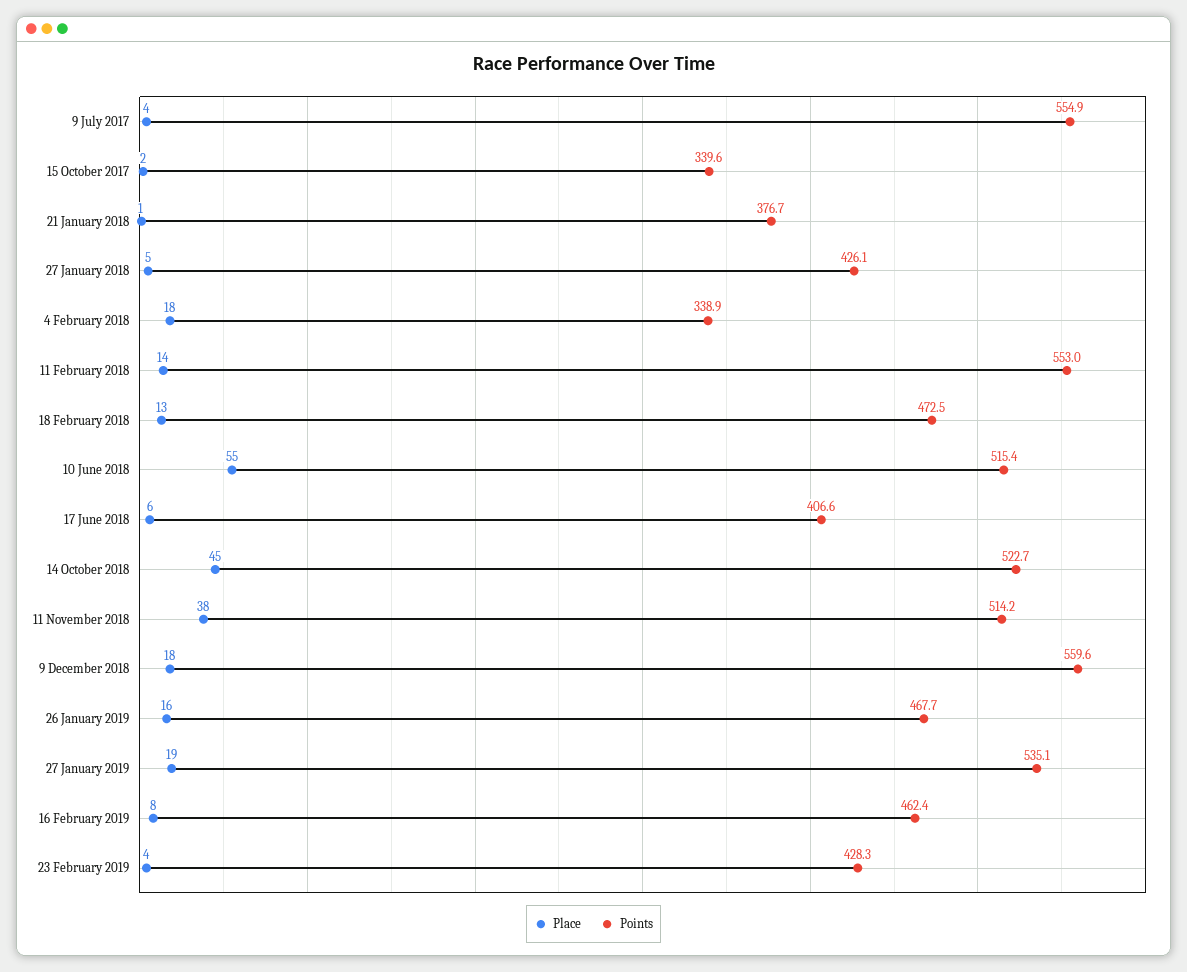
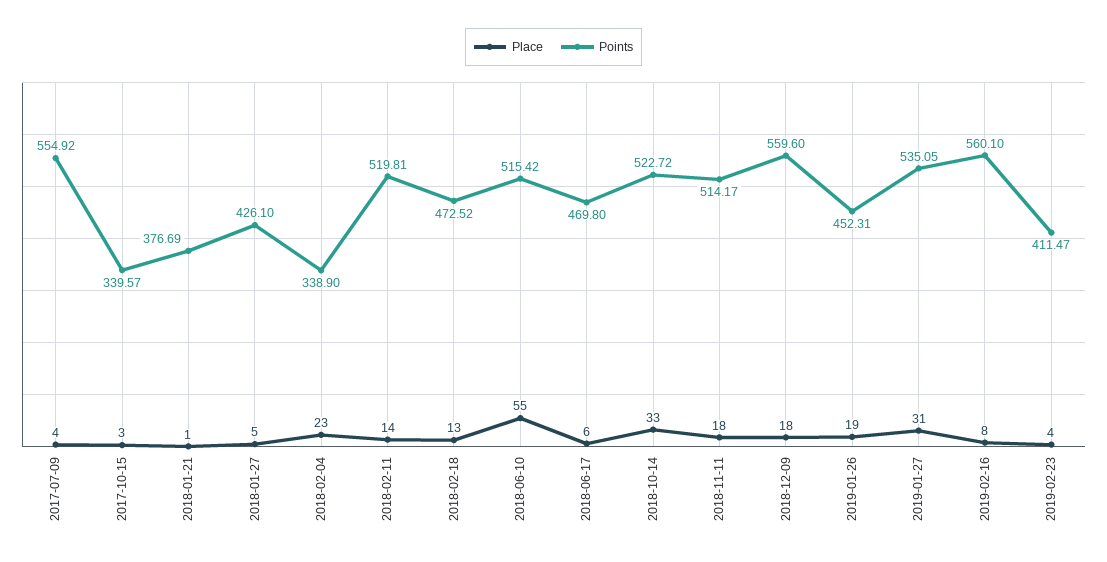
  {
    "Place": {
      "9 July 2017": 4,
-     "15 October 2017": 2,
+     "15 October 2017": 3,
      "21 January 2018": 1,
      "27 January 2018": 5,
-     "4 February 2018": 18,
+     "4 February 2018": 23,
      "11 February 2018": 14,
      "18 February 2018": 13,
      "10 June 2018": 55,
      "17 June 2018": 6,
-     "14 October 2018": 45,
+     "14 October 2018": 33,
-     "11 November 2018": 38,
+     "11 November 2018": 18,
      "9 December 2018": 18,
-     "26 January 2019": 16,
+     "26 January 2019": 19,
-     "27 January 2019": 19,
+     "27 January 2019": 31,
      "16 February 2019": 8,
      "23 February 2019": 4
    },
    "Points": {
      "9 July 2017": 554.92,
      "15 October 2017": 339.57,
      "21 January 2018": 376.69,
      "27 January 2018": 426.1,
      "4 February 2018": 338.9,
-     "11 February 2018": 553,
+     "11 February 2018": 519.81,
      "18 February 2018": 472.52,
      "10 June 2018": 515.42,
-     "17 June 2018": 406.6,
+     "17 June 2018": 469.8,
      "14 October 2018": 522.72,
      "11 November 2018": 514.17,
      "9 December 2018": 559.6,
-     "26 January 2019": 467.7,
+     "26 January 2019": 452.31,
      "27 January 2019": 535.05,
-     "16 February 2019": 462.4,
+     "16 February 2019": 560.1,
-     "23 February 2019": 428.3
+     "23 February 2019": 411.47
    }
  }

